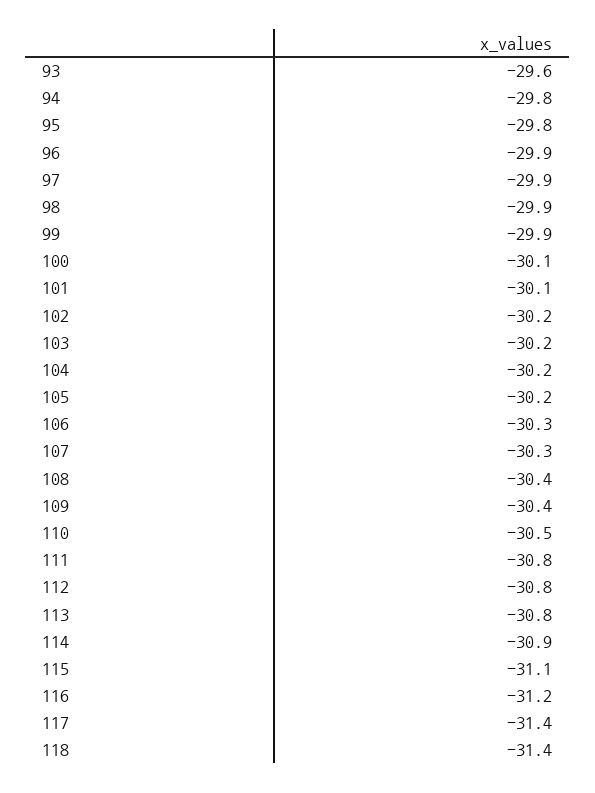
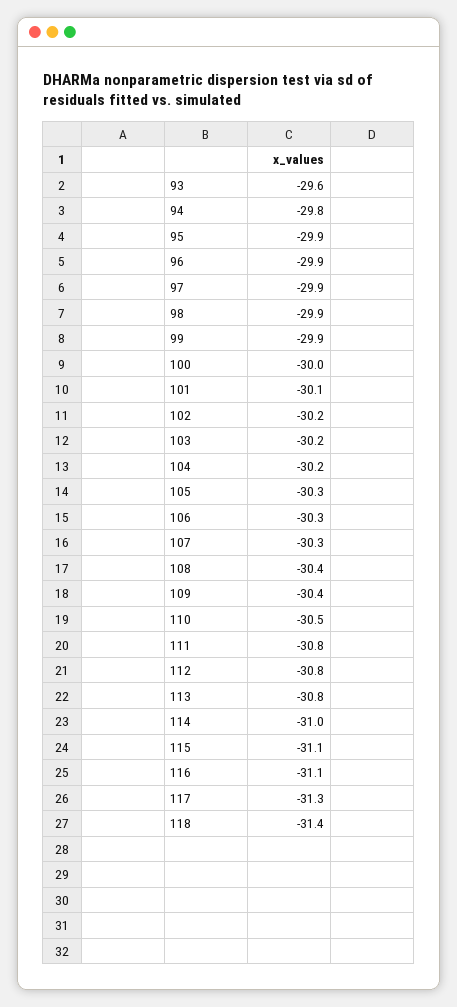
  {
    "93": -29.6,
    "94": -29.8,
-   "95": -29.8,
+   "95": -29.9,
    "96": -29.9,
    "97": -29.9,
    "98": -29.9,
    "99": -29.9,
-   "100": -30.1,
+   "100": -30,
    "101": -30.1,
    "102": -30.2,
    "103": -30.2,
    "104": -30.2,
-   "105": -30.2,
+   "105": -30.3,
    "106": -30.3,
    "107": -30.3,
    "108": -30.4,
    "109": -30.4,
    "110": -30.5,
    "111": -30.8,
    "112": -30.8,
    "113": -30.8,
-   "114": -30.9,
+   "114": -31,
    "115": -31.1,
-   "116": -31.2,
+   "116": -31.1,
-   "117": -31.4,
+   "117": -31.3,
    "118": -31.4
  }

